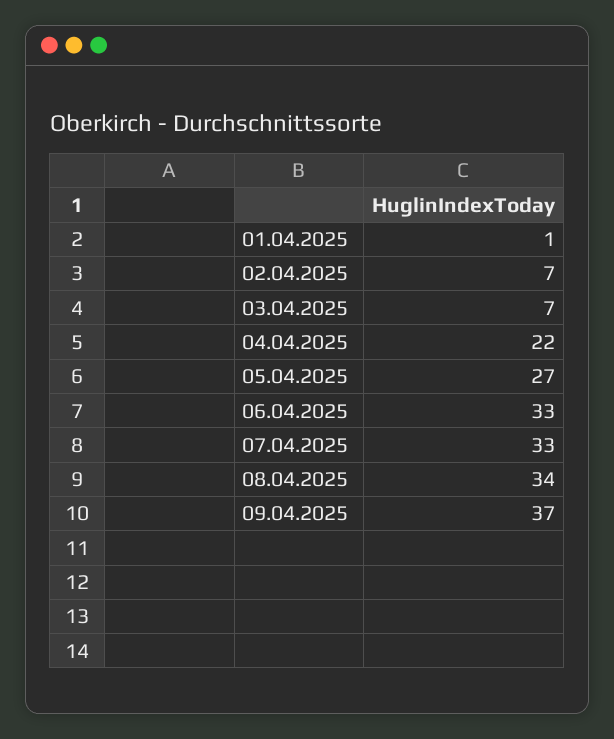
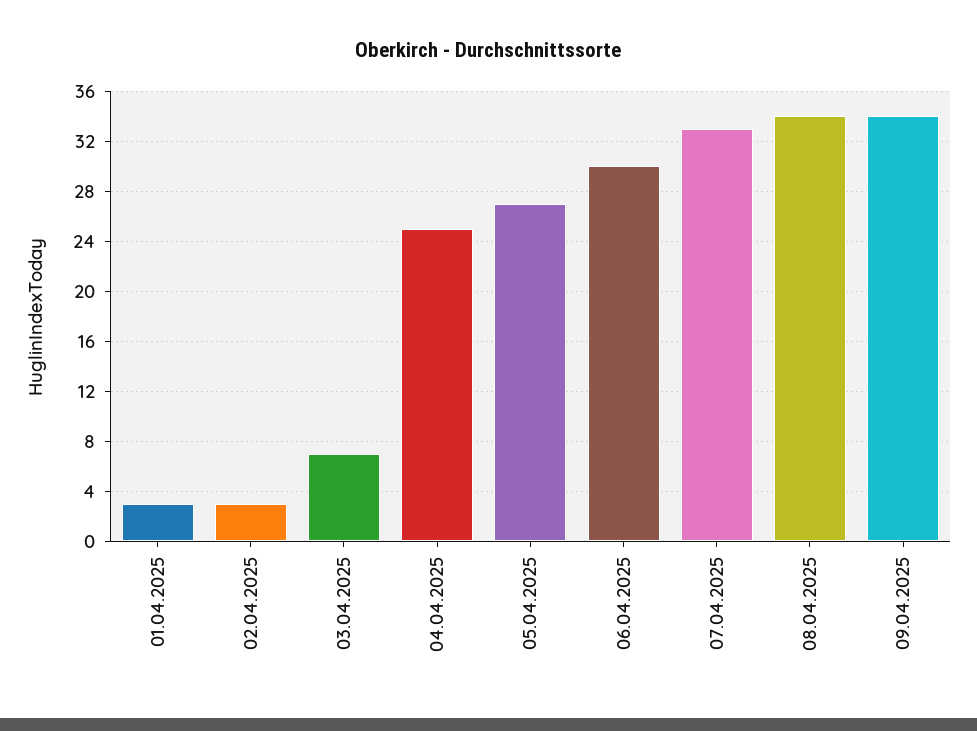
  {
-   "01.04.2025": 1,
+   "01.04.2025": 3,
-   "02.04.2025": 7,
+   "02.04.2025": 3,
    "03.04.2025": 7,
-   "04.04.2025": 22,
+   "04.04.2025": 25,
    "05.04.2025": 27,
-   "06.04.2025": 33,
+   "06.04.2025": 30,
    "07.04.2025": 33,
    "08.04.2025": 34,
-   "09.04.2025": 37
+   "09.04.2025": 34
  }

